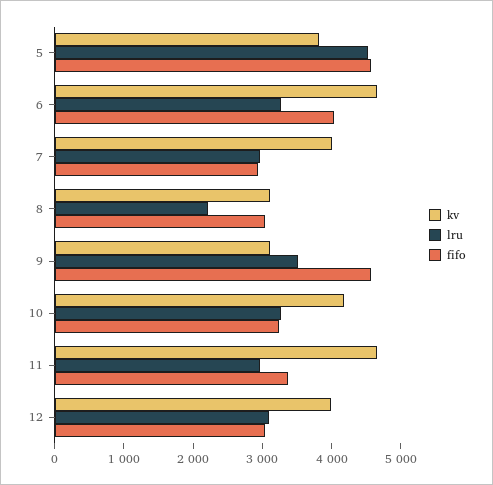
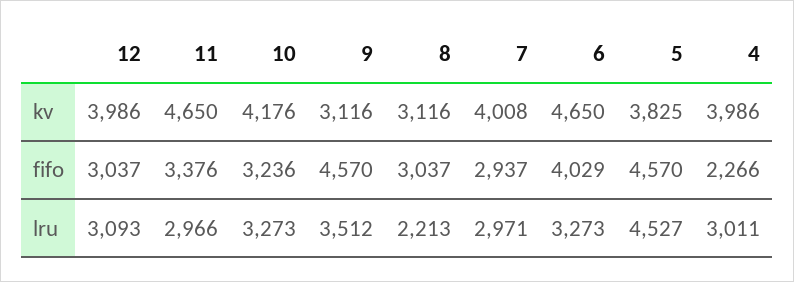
  {
    "kv": {
      "5": 3825,
      "6": 4650,
      "7": 4008,
      "8": 3116,
      "9": 3116,
      "10": 4176,
      "11": 4650,
-     "12": 3986
+     "12": 3986,
+     "4": 3986
    },
    "lru": {
      "5": 4527,
      "6": 3273,
      "7": 2971,
      "8": 2213,
      "9": 3512,
      "10": 3273,
      "11": 2966,
-     "12": 3093
+     "12": 3093,
+     "4": 3011
    },
    "fifo": {
      "5": 4570,
      "6": 4029,
      "7": 2937,
      "8": 3037,
      "9": 4570,
      "10": 3236,
      "11": 3376,
-     "12": 3037
+     "12": 3037,
+     "4": 2266
    }
  }

